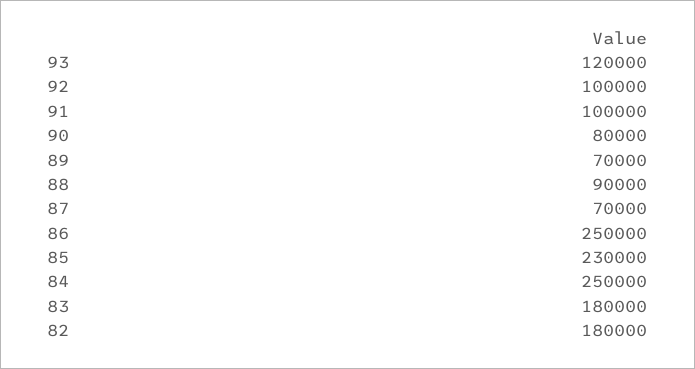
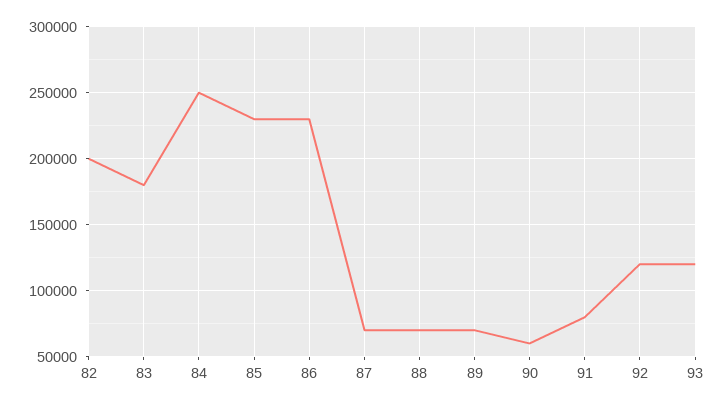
  {
    "93": 120000,
-   "92": 100000,
+   "92": 120000,
-   "91": 100000,
+   "91": 80000,
-   "90": 80000,
+   "90": 60000,
    "89": 70000,
-   "88": 90000,
+   "88": 70000,
    "87": 70000,
-   "86": 250000,
+   "86": 230000,
    "85": 230000,
    "84": 250000,
    "83": 180000,
-   "82": 180000
+   "82": 200000
  }

